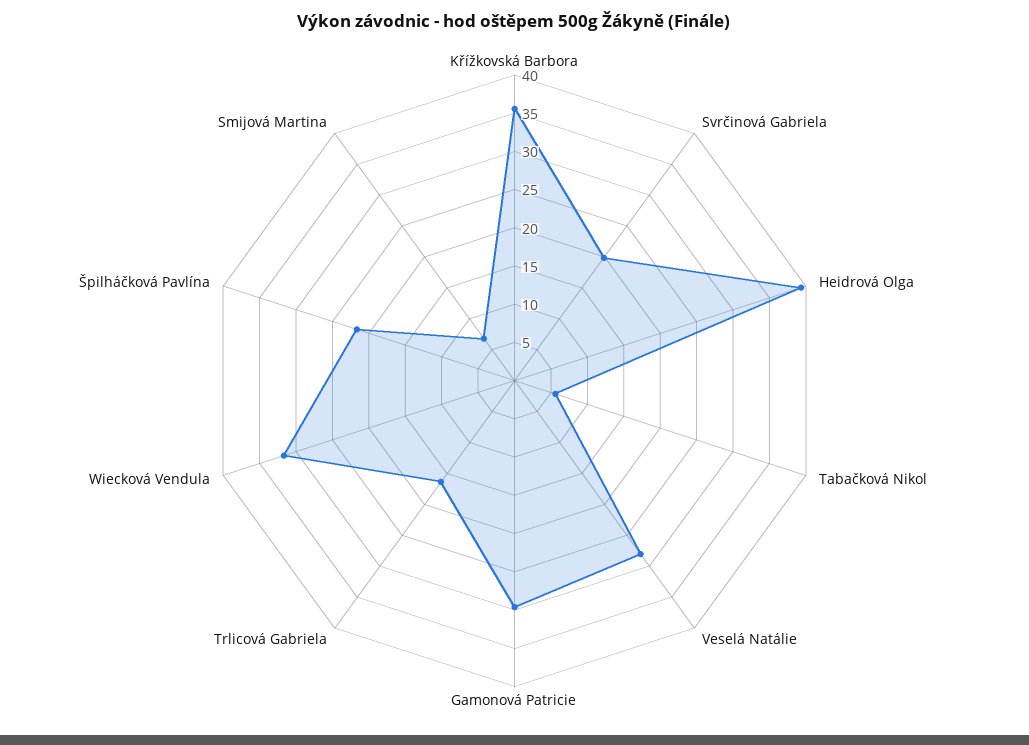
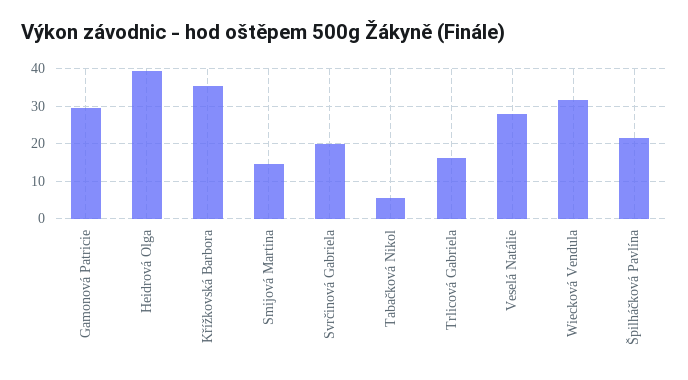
  {
    "Křížkovská Barbora": 36,
    "Svrčinová Gabriela": 20,
    "Heidrová Olga": 40,
    "Tabačková Nikol": 6,
    "Veselá Natálie": 28,
    "Gamonová Patricie": 30,
    "Trlicová Gabriela": 16,
    "Wiecková Vendula": 32,
    "Špilháčková Pavlína": 22,
-   "Smijová Martina": 7.5
+   "Smijová Martina": 14
  }

